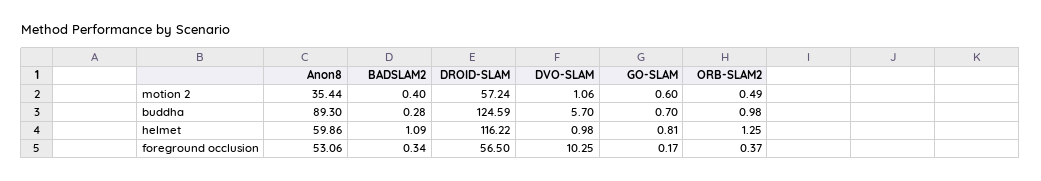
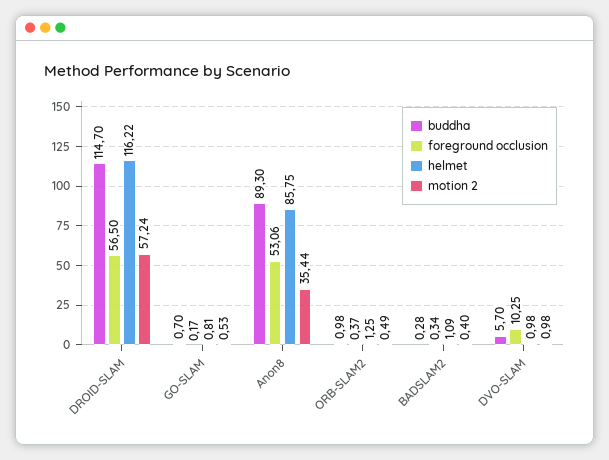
  {
    "motion 2": {
      "Anon8": 35.44,
      "BADSLAM2": 0.4,
      "DROID-SLAM": 57.24,
-     "DVO-SLAM": 1.06,
+     "DVO-SLAM": 0.98,
-     "GO-SLAM": 0.6,
+     "GO-SLAM": 0.53,
      "ORB-SLAM2": 0.49
    },
    "buddha": {
      "Anon8": 89.3,
      "BADSLAM2": 0.28,
-     "DROID-SLAM": 124.59,
+     "DROID-SLAM": 114.7,
      "DVO-SLAM": 5.7,
      "GO-SLAM": 0.7,
      "ORB-SLAM2": 0.98
    },
    "helmet": {
-     "Anon8": 59.86,
+     "Anon8": 85.75,
      "BADSLAM2": 1.09,
      "DROID-SLAM": 116.22,
      "DVO-SLAM": 0.98,
      "GO-SLAM": 0.81,
      "ORB-SLAM2": 1.25
    },
    "foreground occlusion": {
      "Anon8": 53.06,
      "BADSLAM2": 0.34,
      "DROID-SLAM": 56.5,
      "DVO-SLAM": 10.25,
      "GO-SLAM": 0.17,
      "ORB-SLAM2": 0.37
    }
  }

